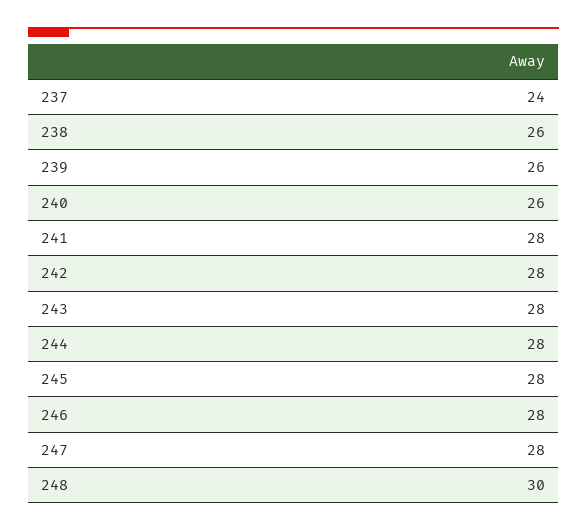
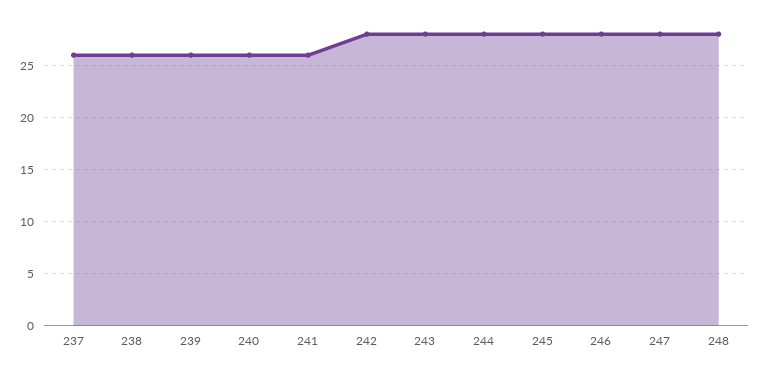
  {
-   "237": 24,
+   "237": 26,
    "238": 26,
    "239": 26,
    "240": 26,
-   "241": 28,
+   "241": 26,
    "242": 28,
    "243": 28,
    "244": 28,
    "245": 28,
    "246": 28,
    "247": 28,
-   "248": 30
+   "248": 28
  }

